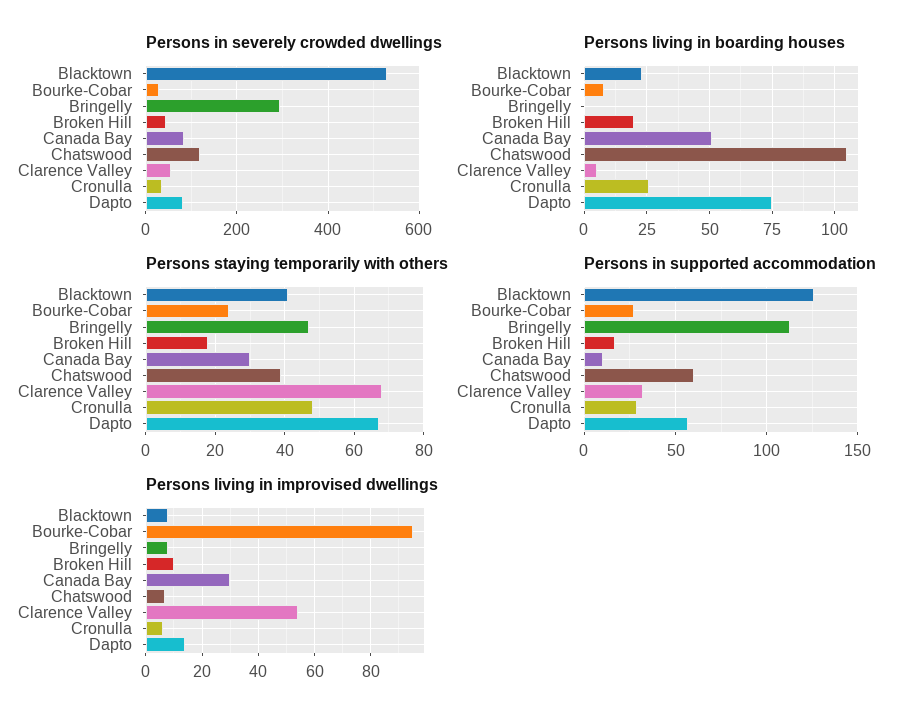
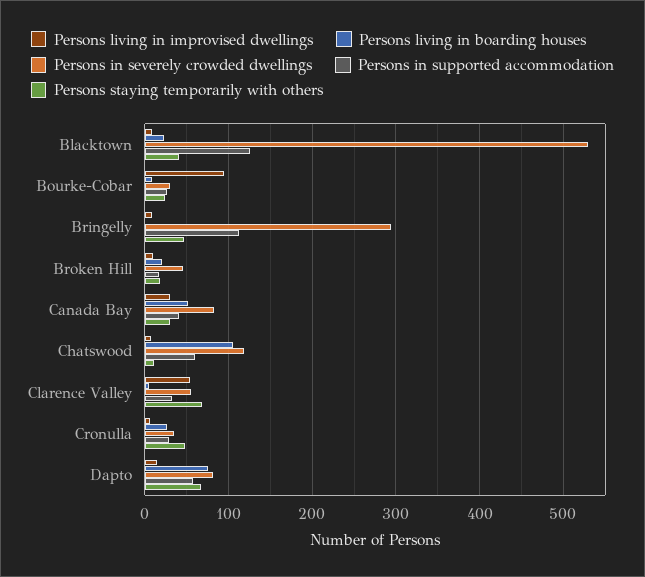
  {
    "Persons in severely crowded dwellings": {
      "Blacktown": 530,
      "Bourke-Cobar": 30,
      "Bringelly": 290,
      "Broken Hill": 50,
      "Canada Bay": 80,
      "Chatswood": 120,
      "Clarence Valley": 60,
      "Cronulla": 40,
      "Dapto": 80
    },
    "Persons living in boarding houses": {
      "Blacktown": 25,
      "Bourke-Cobar": 10,
      "Bringelly": 0,
      "Broken Hill": 20,
      "Canada Bay": 50,
      "Chatswood": 105,
      "Clarence Valley": 5,
      "Cronulla": 25,
      "Dapto": 75
    },
    "Persons staying temporarily with others": {
      "Blacktown": 40,
      "Bourke-Cobar": 25,
      "Bringelly": 45,
      "Broken Hill": 20,
      "Canada Bay": 30,
-     "Chatswood": 40,
+     "Chatswood": 10,
      "Clarence Valley": 70,
      "Cronulla": 50,
      "Dapto": 65
    },
    "Persons in supported accommodation": {
      "Blacktown": 125,
      "Bourke-Cobar": 25,
      "Bringelly": 115,
      "Broken Hill": 15,
-     "Canada Bay": 10,
+     "Canada Bay": 40,
      "Chatswood": 60,
      "Clarence Valley": 30,
      "Cronulla": 30,
      "Dapto": 55
    },
    "Persons living in improvised dwellings": {
      "Blacktown": 10,
      "Bourke-Cobar": 95,
      "Bringelly": 10,
      "Broken Hill": 10,
      "Canada Bay": 30,
      "Chatswood": 5,
      "Clarence Valley": 55,
      "Cronulla": 5,
      "Dapto": 15
    }
  }

